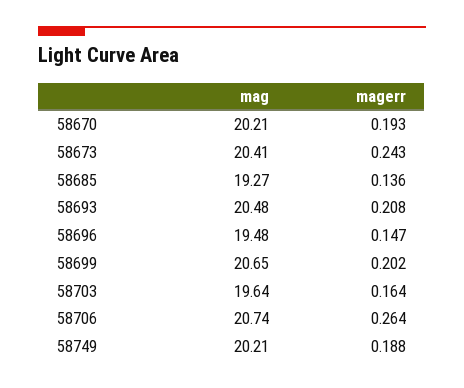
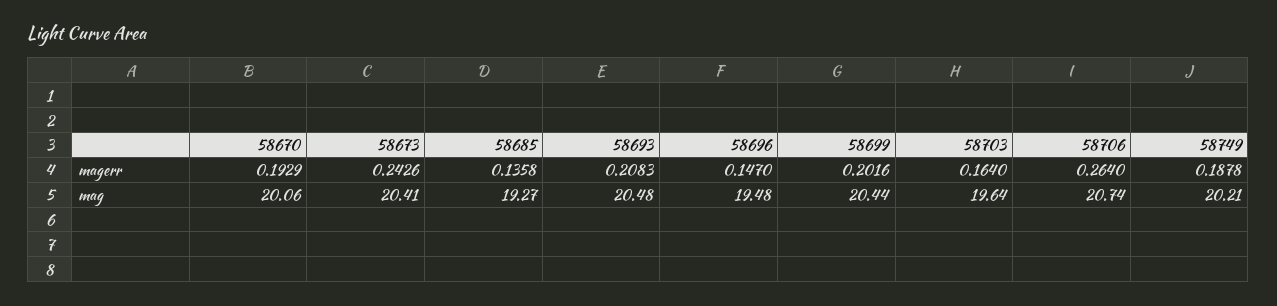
  {
    "mag": {
-     "58670": 20.21,
+     "58670": 20.06,
      "58673": 20.41,
      "58685": 19.27,
      "58693": 20.48,
      "58696": 19.48,
-     "58699": 20.65,
+     "58699": 20.44,
      "58703": 19.64,
      "58706": 20.74,
      "58749": 20.21
    },
    "magerr": {
      "58670": 0.1929,
      "58673": 0.2426,
      "58685": 0.1358,
      "58693": 0.2083,
      "58696": 0.147,
      "58699": 0.2016,
      "58703": 0.164,
      "58706": 0.264,
      "58749": 0.1878
    }
  }

